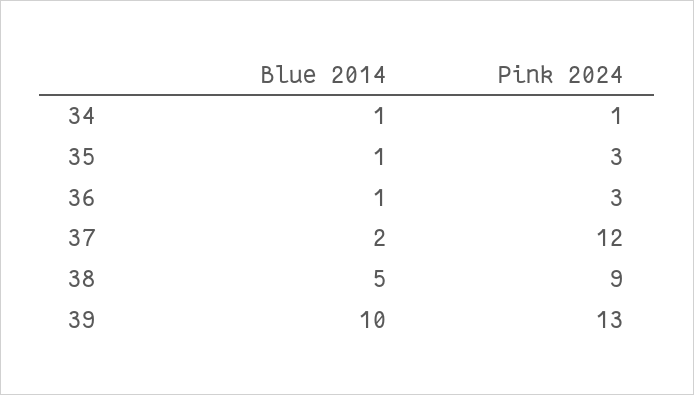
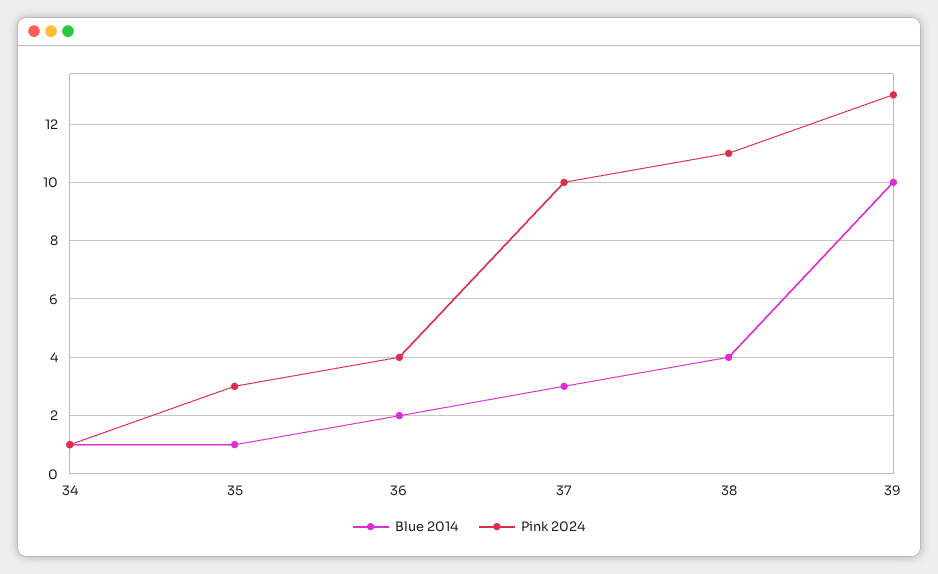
  {
    "Blue 2014": {
      "34": 1,
      "35": 1,
-     "36": 1,
+     "36": 2,
-     "37": 2,
+     "37": 3,
-     "38": 5,
+     "38": 4,
      "39": 10
    },
    "Pink 2024": {
      "34": 1,
      "35": 3,
-     "36": 3,
+     "36": 4,
-     "37": 12,
+     "37": 10,
-     "38": 9,
+     "38": 11,
      "39": 13
    }
  }

